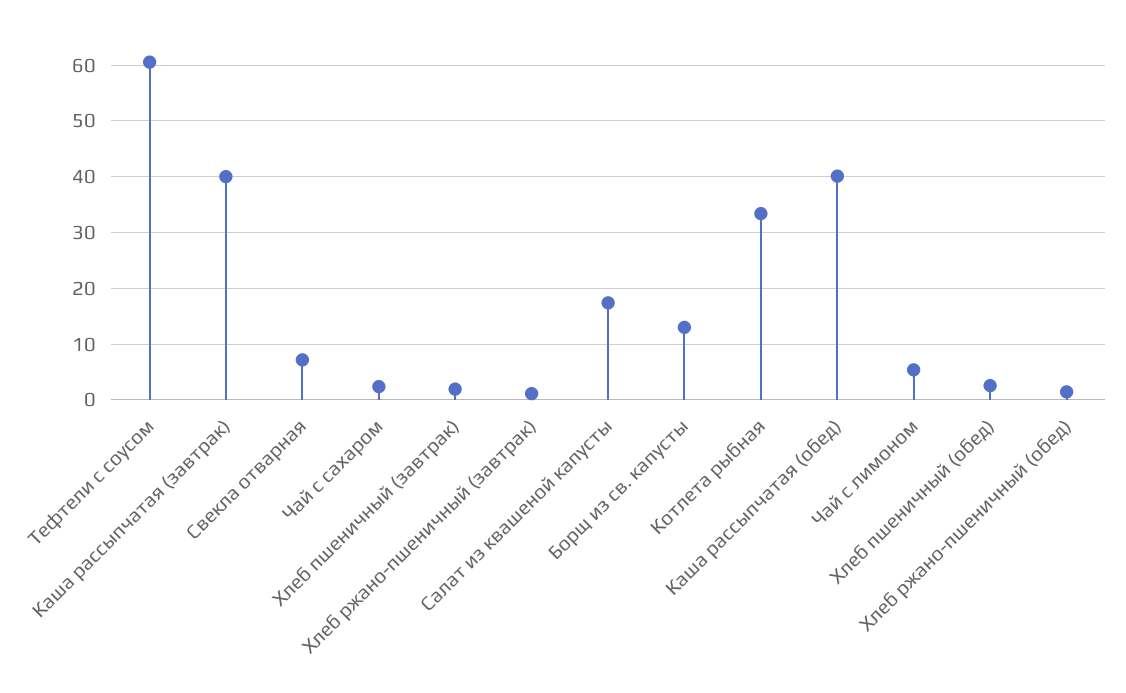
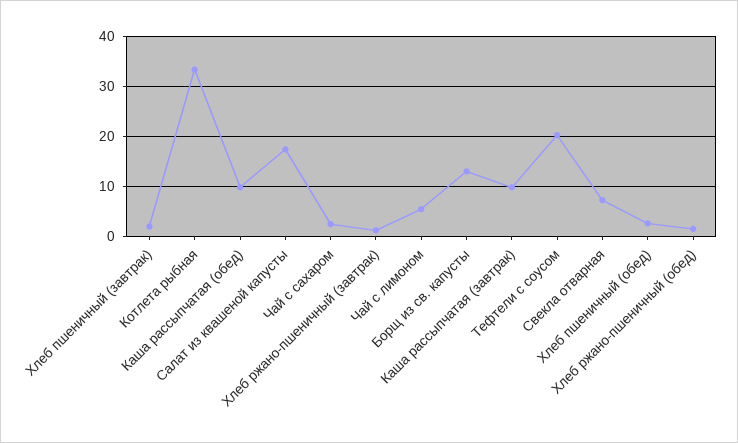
  {
-   "Тефтели с соусом": 60,
+   "Тефтели с соусом": 20,
-   "Каша рассыпчатая (завтрак)": 40,
+   "Каша рассыпчатая (завтрак)": 10,
    "Свекла отварная": 8,
    "Чай с сахаром": 2,
    "Хлеб пшеничный (завтрак)": 2,
    "Хлеб ржано-пшеничный (завтрак)": 2,
    "Салат из квашеной капусты": 18,
    "Борщ из св. капусты": 14,
    "Котлета рыбная": 34,
-   "Каша рассыпчатая (обед)": 40,
+   "Каша рассыпчатая (обед)": 10,
    "Чай с лимоном": 6,
    "Хлеб пшеничный (обед)": 2,
    "Хлеб ржано-пшеничный (обед)": 2
  }

